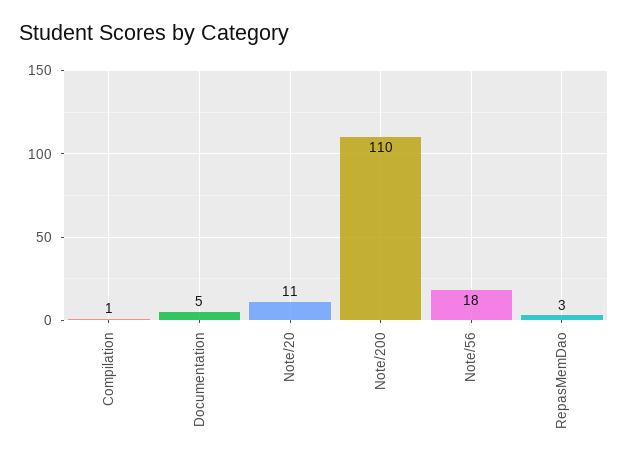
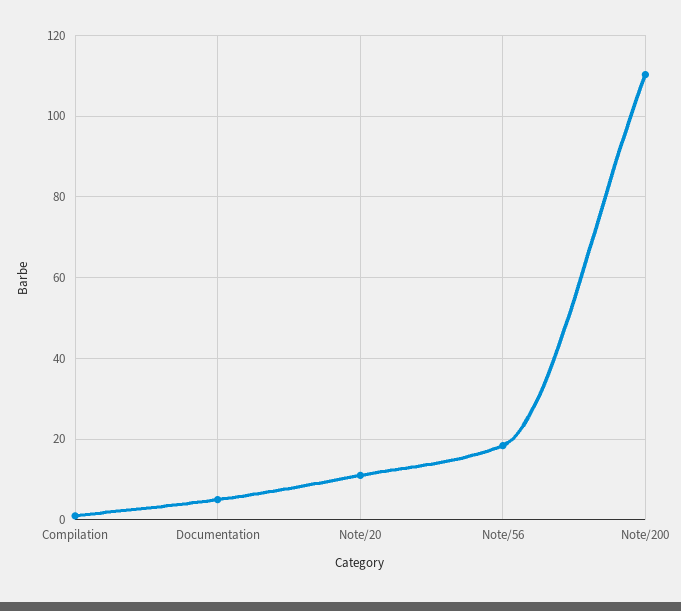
  {
    "Compilation": 1,
    "Documentation": 5,
    "Note/20": 11,
    "Note/200": 110,
-   "Note/56": 18,
+   "Note/56": 18
-   "RepasMemDao": 3
  }

